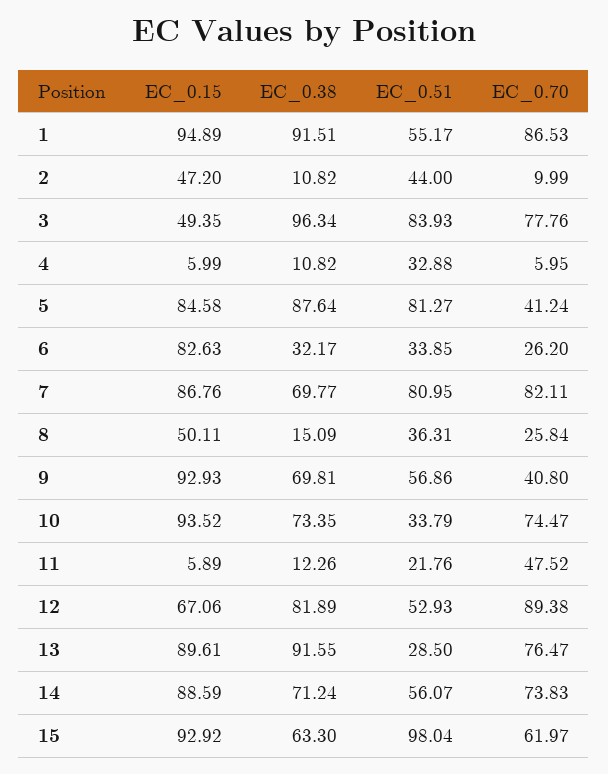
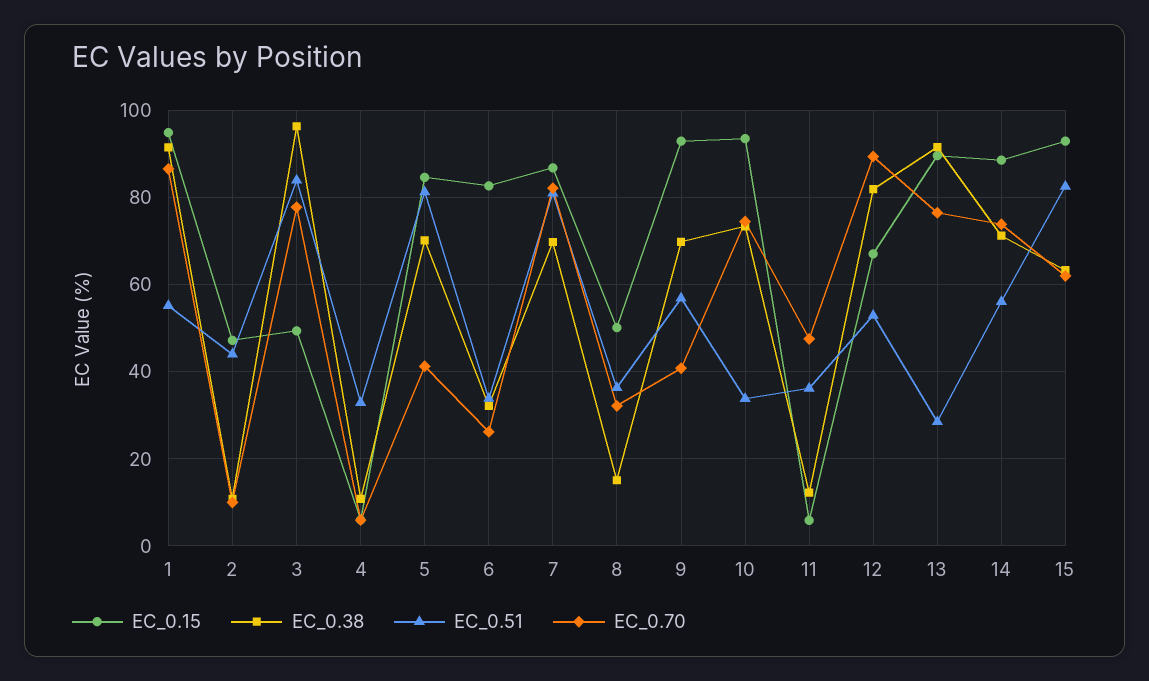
  {
    "EC_0.15": {
      "1": 94.89,
      "2": 47.2,
      "3": 49.35,
      "4": 5.99,
      "5": 84.58,
      "6": 82.63,
      "7": 86.76,
      "8": 50.11,
      "9": 92.93,
      "10": 93.52,
      "11": 5.89,
      "12": 67.06,
      "13": 89.61,
      "14": 88.59,
      "15": 92.92
    },
    "EC_0.38": {
      "1": 91.51,
      "2": 10.82,
      "3": 96.34,
      "4": 10.82,
-     "5": 87.64,
+     "5": 70,
      "6": 32.17,
      "7": 69.77,
      "8": 15.09,
      "9": 69.81,
      "10": 73.35,
      "11": 12.26,
      "12": 81.89,
      "13": 91.55,
      "14": 71.24,
      "15": 63.3
    },
    "EC_0.51": {
      "1": 55.17,
      "2": 44,
      "3": 83.93,
      "4": 32.88,
      "5": 81.27,
      "6": 33.85,
      "7": 80.95,
      "8": 36.31,
      "9": 56.86,
      "10": 33.79,
-     "11": 21.76,
+     "11": 36,
      "12": 52.93,
      "13": 28.5,
      "14": 56.07,
-     "15": 98.04
+     "15": 82
    },
    "EC_0.70": {
      "1": 86.53,
      "2": 9.99,
      "3": 77.76,
      "4": 5.95,
      "5": 41.24,
      "6": 26.2,
      "7": 82.11,
-     "8": 25.84,
+     "8": 32,
      "9": 40.8,
      "10": 74.47,
      "11": 47.52,
      "12": 89.38,
      "13": 76.47,
      "14": 73.83,
      "15": 61.97
    }
  }

